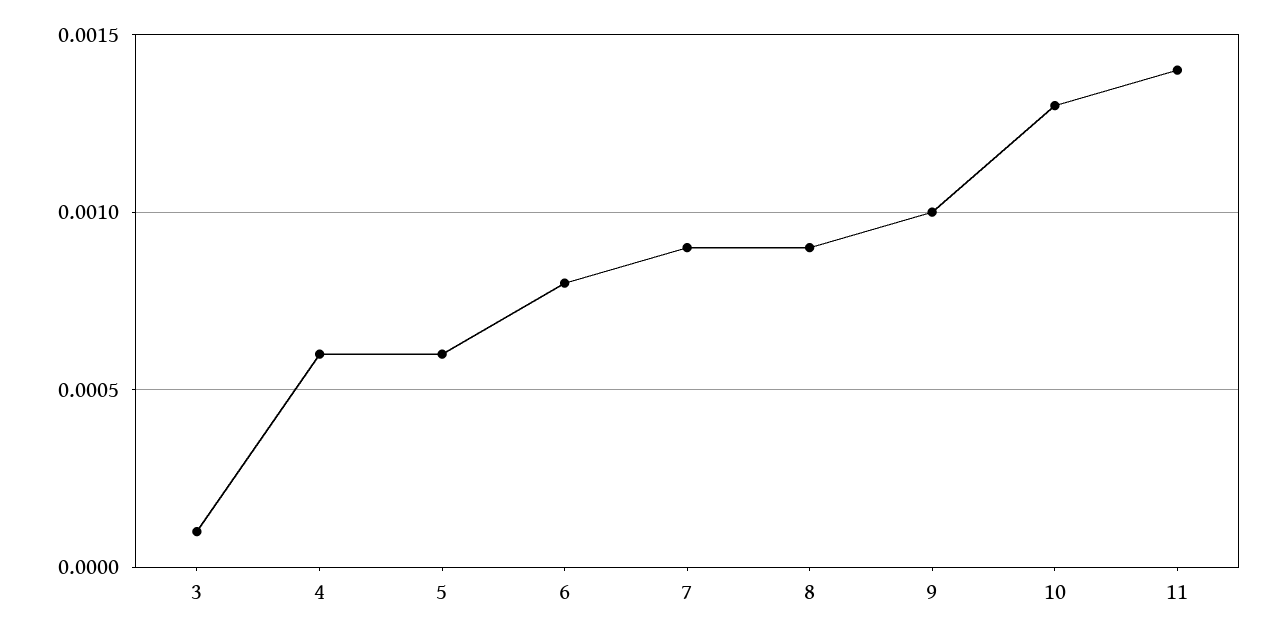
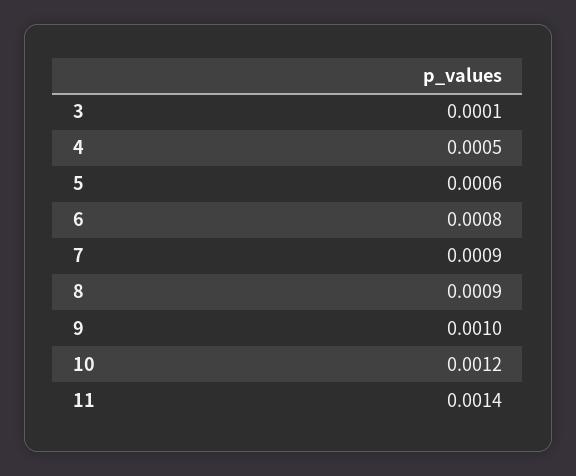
  {
    "3": 0.0001,
-   "4": 0.0006,
+   "4": 0.0005,
    "5": 0.0006,
    "6": 0.0008,
    "7": 0.0009,
    "8": 0.0009,
    "9": 0.001,
-   "10": 0.0013,
+   "10": 0.0012,
    "11": 0.0014
  }

